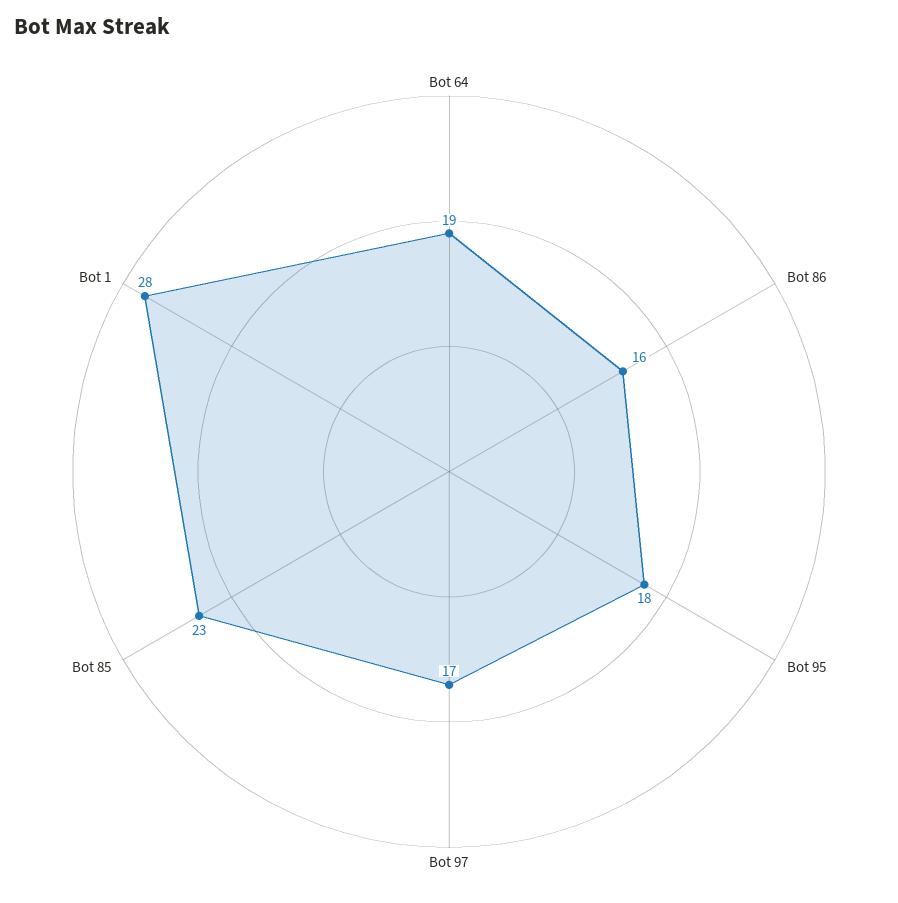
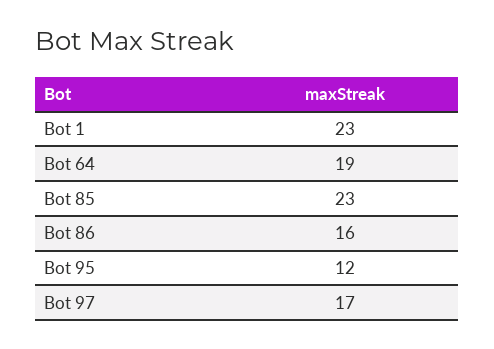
  {
    "Bot 64": 19,
    "Bot 86": 16,
-   "Bot 95": 18,
+   "Bot 95": 12,
    "Bot 97": 17,
    "Bot 85": 23,
-   "Bot 1": 28
+   "Bot 1": 23
  }

